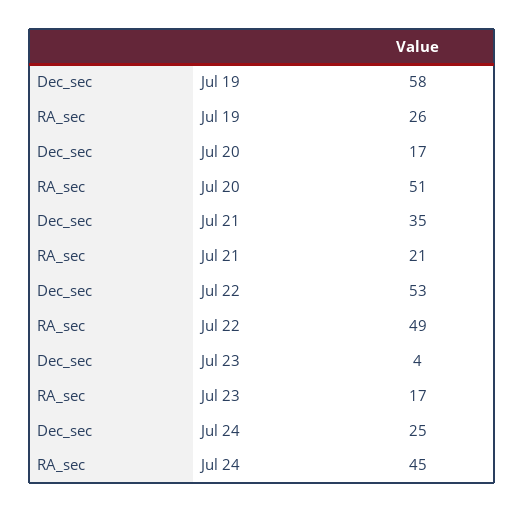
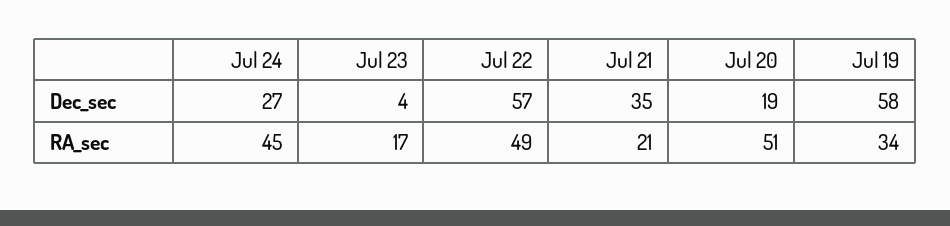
  {
    "Dec_sec": {
      "Jul 19": 58,
-     "Jul 20": 17,
+     "Jul 20": 19,
      "Jul 21": 35,
-     "Jul 22": 53,
+     "Jul 22": 57,
      "Jul 23": 4,
-     "Jul 24": 25
+     "Jul 24": 27
    },
    "RA_sec": {
-     "Jul 19": 26,
+     "Jul 19": 34,
      "Jul 20": 51,
      "Jul 21": 21,
      "Jul 22": 49,
      "Jul 23": 17,
      "Jul 24": 45
    }
  }

